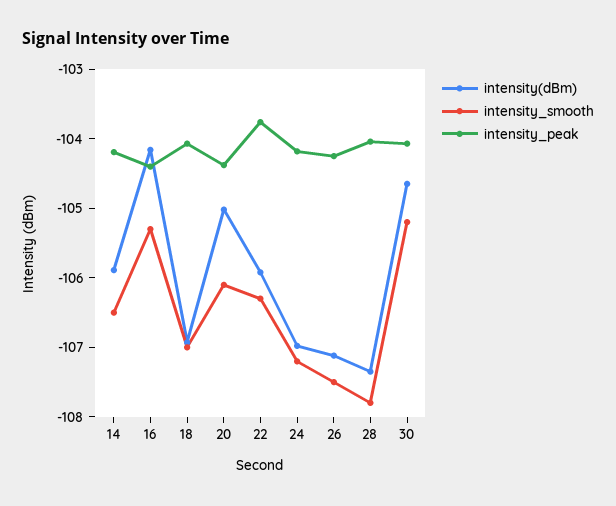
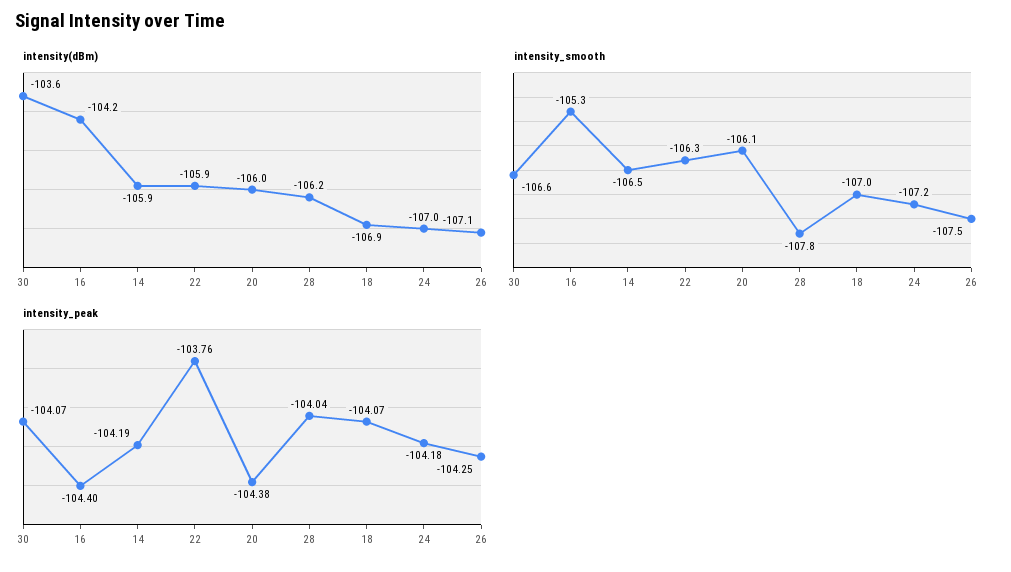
  {
    "intensity(dBm)": {
      "14": -105.9,
      "16": -104.2,
      "18": -106.9,
-     "20": -105,
+     "20": -106,
      "22": -105.9,
      "24": -107,
      "26": -107.1,
-     "28": -107.4,
+     "28": -106.2,
-     "30": -104.6
+     "30": -103.6
    },
    "intensity_smooth": {
      "14": -106.5,
      "16": -105.3,
      "18": -107,
      "20": -106.1,
      "22": -106.3,
      "24": -107.2,
      "26": -107.5,
      "28": -107.8,
-     "30": -105.2
+     "30": -106.6
    },
    "intensity_peak": {
      "14": -104.19,
      "16": -104.4,
      "18": -104.07,
      "20": -104.38,
      "22": -103.76,
      "24": -104.18,
      "26": -104.25,
      "28": -104.04,
      "30": -104.07
    }
  }

